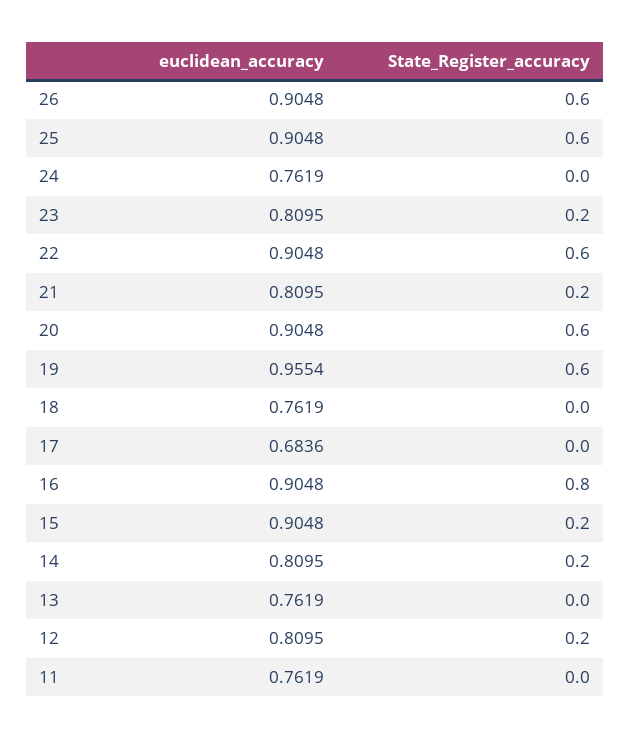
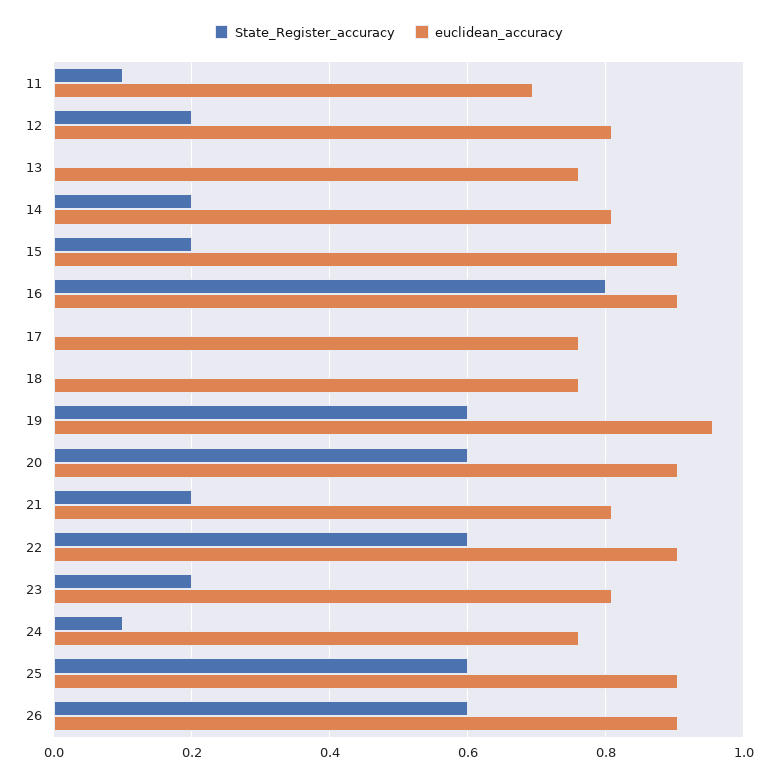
  {
    "euclidean_accuracy": {
      "26": 0.9048,
      "25": 0.9048,
      "24": 0.7619,
      "23": 0.8095,
      "22": 0.9048,
      "21": 0.8095,
      "20": 0.9048,
      "19": 0.9554,
      "18": 0.7619,
-     "17": 0.6836,
+     "17": 0.76,
      "16": 0.9048,
      "15": 0.9048,
      "14": 0.8095,
      "13": 0.7619,
      "12": 0.8095,
-     "11": 0.7619
+     "11": 0.7
    },
    "State_Register_accuracy": {
      "26": 0.6,
      "25": 0.6,
-     "24": 0,
+     "24": 0.1,
      "23": 0.2,
      "22": 0.6,
      "21": 0.2,
      "20": 0.6,
      "19": 0.6,
      "18": 0,
      "17": 0,
      "16": 0.8,
      "15": 0.2,
      "14": 0.2,
      "13": 0,
      "12": 0.2,
-     "11": 0
+     "11": 0.1
    }
  }

